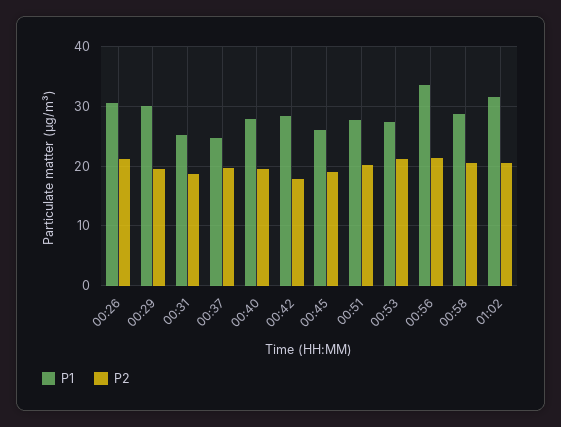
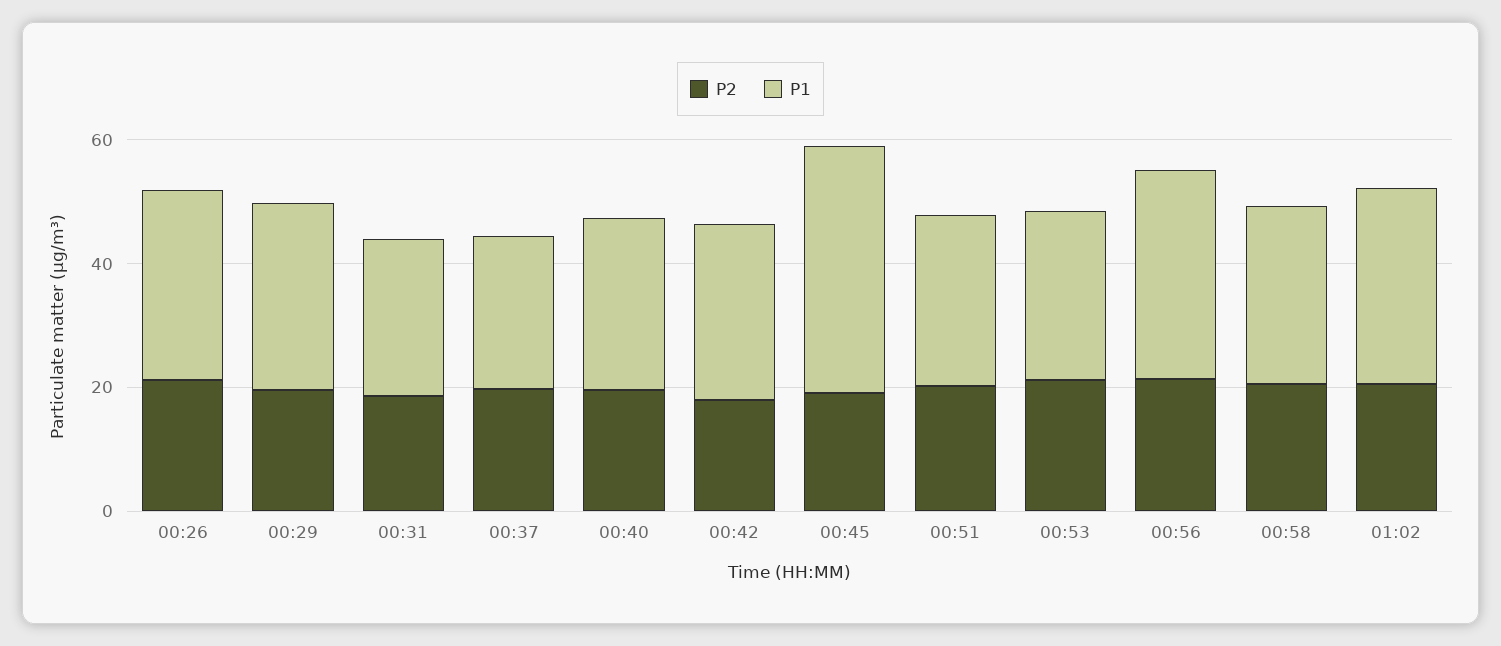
  {
    "P1": {
      "00:26": 30,
      "00:29": 30,
      "00:31": 26,
      "00:37": 24,
      "00:40": 28,
      "00:42": 28,
-     "00:45": 26,
+     "00:45": 40,
      "00:51": 28,
      "00:53": 28,
      "00:56": 34,
      "00:58": 28,
      "01:02": 32
    },
    "P2": {
      "00:26": 22,
      "00:29": 20,
      "00:31": 18,
      "00:37": 20,
      "00:40": 20,
      "00:42": 18,
      "00:45": 20,
      "00:51": 20,
      "00:53": 22,
      "00:56": 22,
      "00:58": 20,
      "01:02": 20
    }
  }

